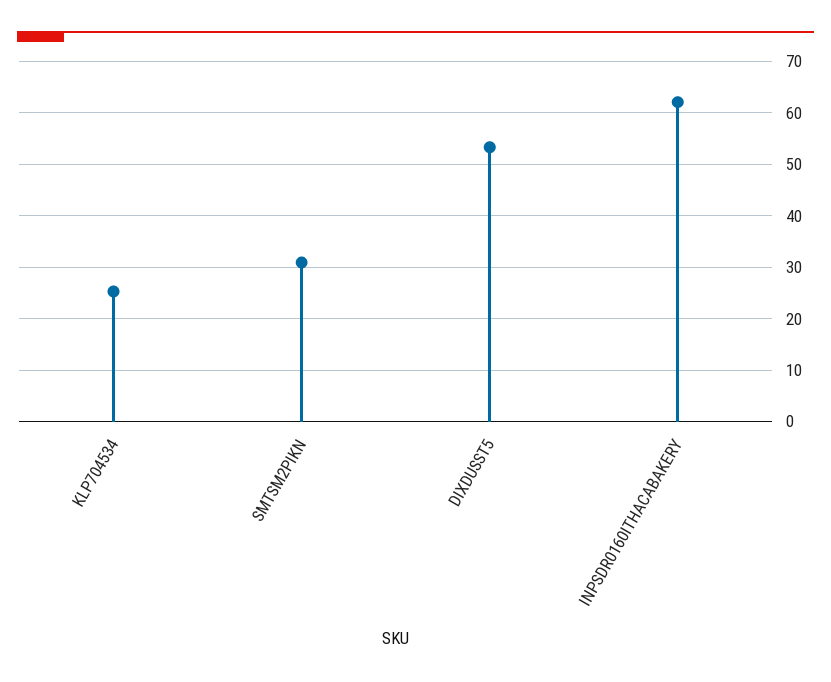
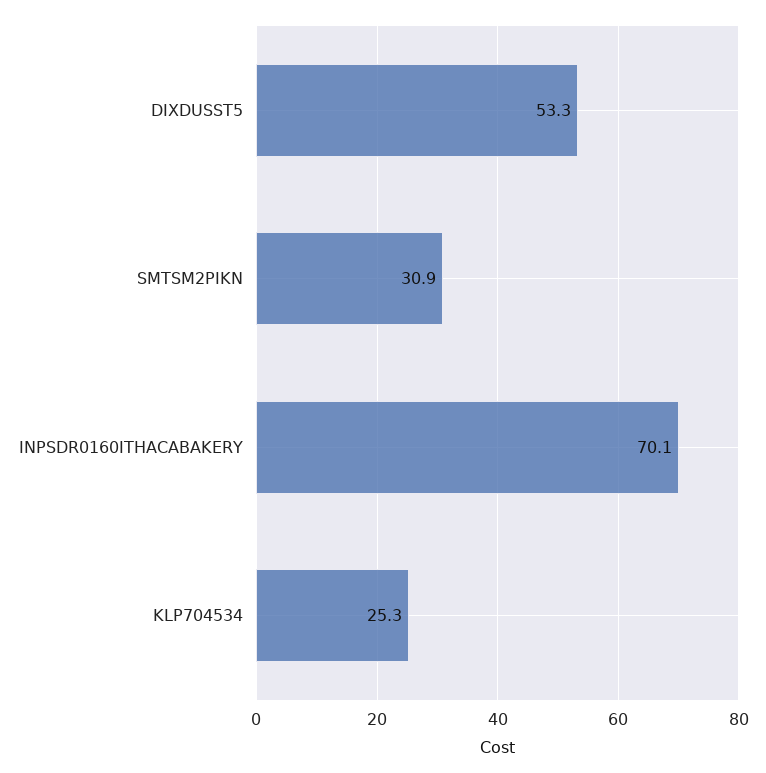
  {
    "KLP704534": 25.3,
    "SMTSM2PIKN": 30.9,
    "DIXDUSST5": 53.3,
-   "INPSDR0160ITHACABAKERY": 62
+   "INPSDR0160ITHACABAKERY": 70.1
  }

